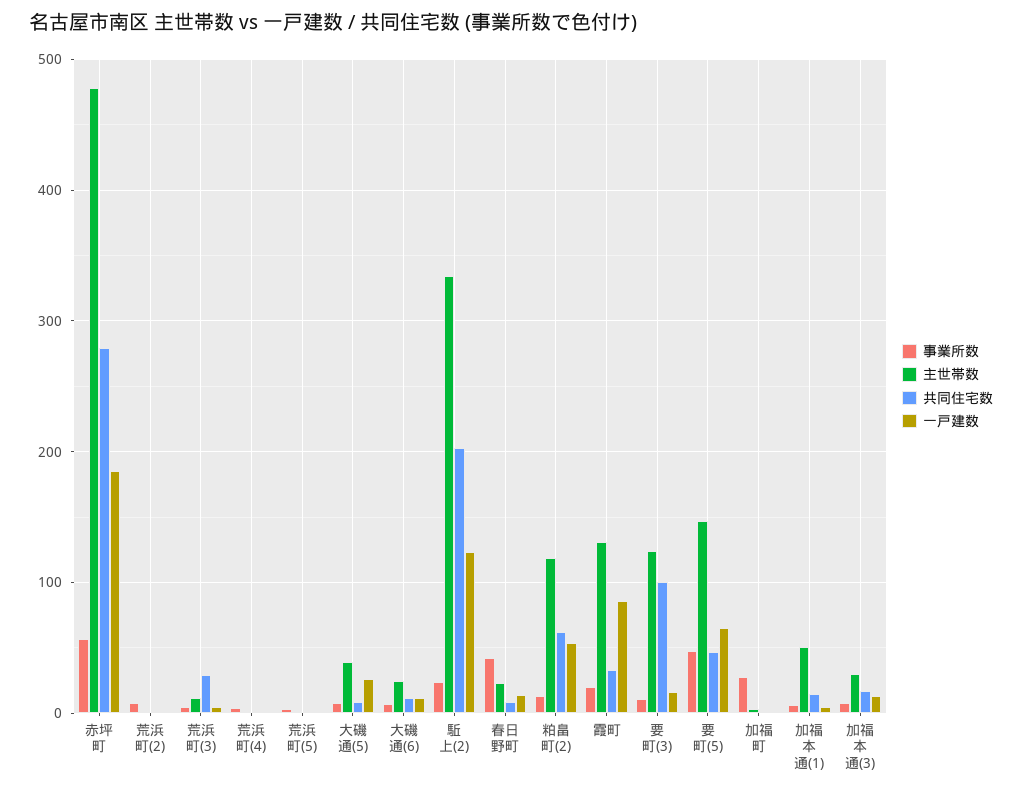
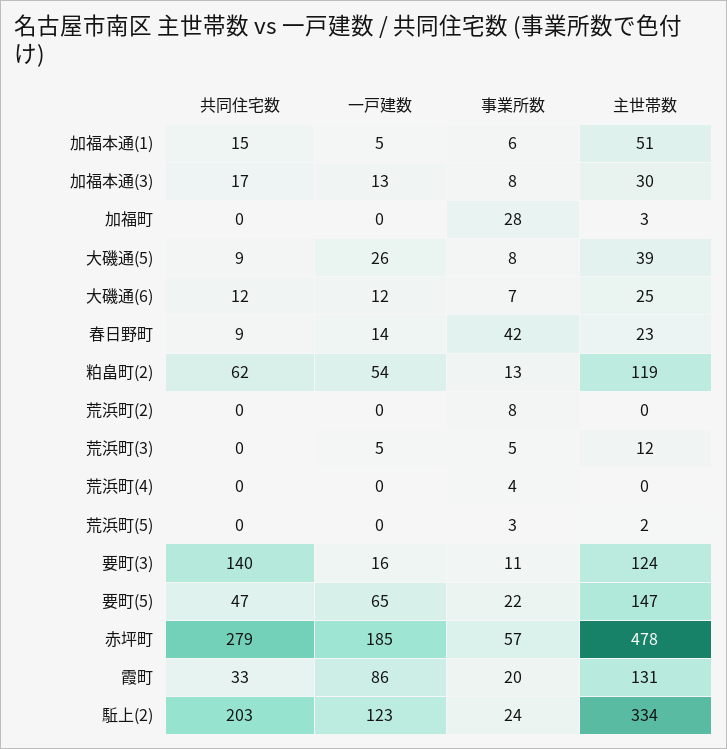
  {
    "事業所数": {
      "赤坪町": 57,
      "荒浜町(2)": 8,
      "荒浜町(3)": 5,
      "荒浜町(4)": 4,
      "荒浜町(5)": 3,
      "大磯通(5)": 8,
      "大磯通(6)": 7,
      "駈上(2)": 24,
      "春日野町": 42,
      "粕畠町(2)": 13,
      "霞町": 20,
      "要町(3)": 11,
-     "要町(5)": 50,
+     "要町(5)": 22,
      "加福町": 28,
      "加福本通(1)": 6,
      "加福本通(3)": 8
    },
    "主世帯数": {
      "赤坪町": 478,
      "荒浜町(2)": 0,
      "荒浜町(3)": 12,
      "荒浜町(4)": 0,
      "荒浜町(5)": 2,
      "大磯通(5)": 39,
      "大磯通(6)": 25,
      "駈上(2)": 334,
      "春日野町": 23,
      "粕畠町(2)": 119,
      "霞町": 131,
      "要町(3)": 124,
      "要町(5)": 147,
      "加福町": 3,
      "加福本通(1)": 51,
      "加福本通(3)": 30
    },
    "共同住宅数": {
      "赤坪町": 279,
      "荒浜町(2)": 0,
-     "荒浜町(3)": 30,
+     "荒浜町(3)": 0,
      "荒浜町(4)": 0,
      "荒浜町(5)": 0,
      "大磯通(5)": 9,
      "大磯通(6)": 12,
      "駈上(2)": 203,
      "春日野町": 9,
      "粕畠町(2)": 62,
      "霞町": 33,
-     "要町(3)": 100,
+     "要町(3)": 140,
      "要町(5)": 47,
      "加福町": 0,
      "加福本通(1)": 15,
      "加福本通(3)": 17
    },
    "一戸建数": {
      "赤坪町": 185,
      "荒浜町(2)": 0,
      "荒浜町(3)": 5,
      "荒浜町(4)": 0,
      "荒浜町(5)": 0,
      "大磯通(5)": 26,
      "大磯通(6)": 12,
      "駈上(2)": 123,
      "春日野町": 14,
      "粕畠町(2)": 54,
      "霞町": 86,
      "要町(3)": 16,
      "要町(5)": 65,
      "加福町": 0,
      "加福本通(1)": 5,
      "加福本通(3)": 13
    }
  }

